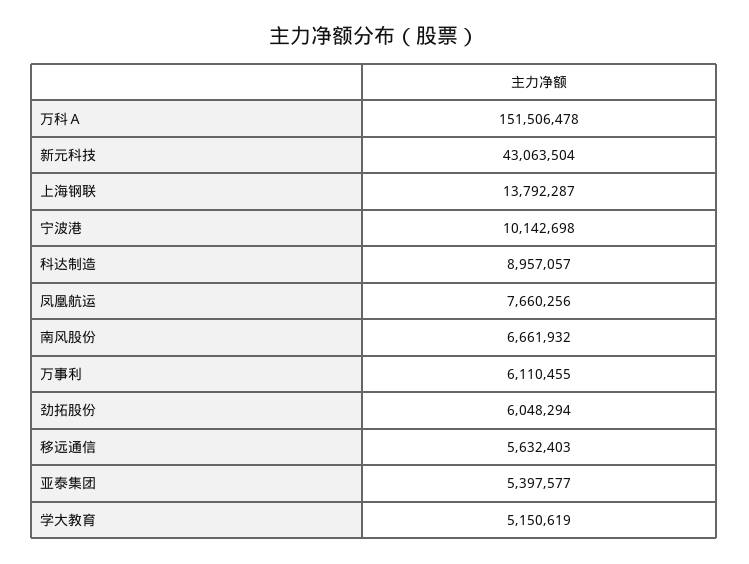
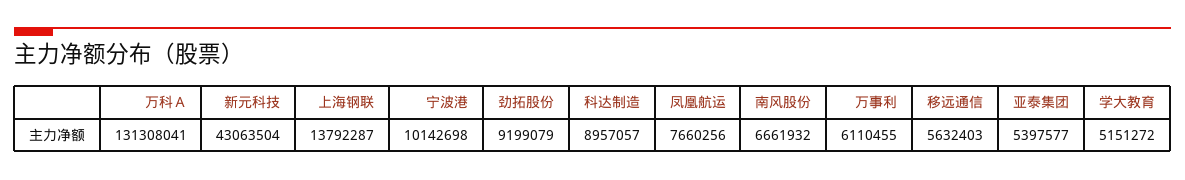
  {
-   "万科Ａ": 151506478,
+   "万科Ａ": 131308041,
    "新元科技": 43063504,
    "上海钢联": 13792287,
    "宁波港": 10142698,
    "科达制造": 8957057,
    "凤凰航运": 7660256,
    "南风股份": 6661932,
    "万事利": 6110455,
-   "劲拓股份": 6048294,
+   "劲拓股份": 9199079,
    "移远通信": 5632403,
    "亚泰集团": 5397577,
-   "学大教育": 5150619
+   "学大教育": 5151272
  }

